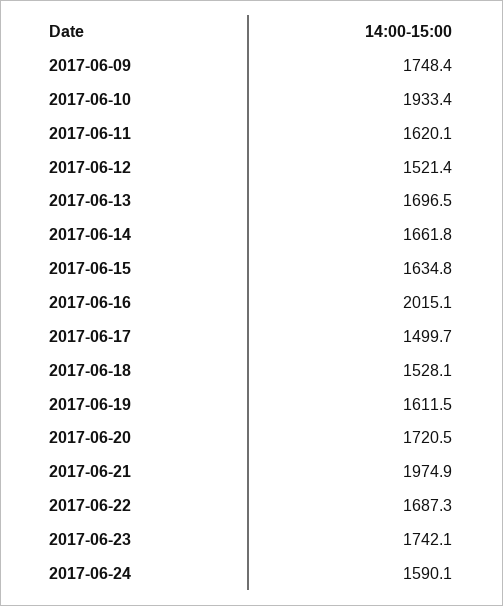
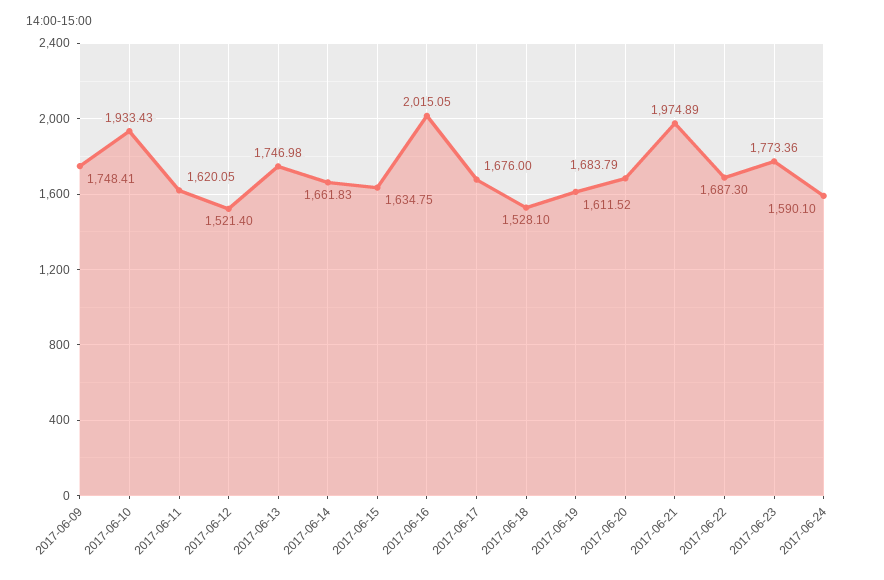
  {
    "2017-06-09": 1748.41,
    "2017-06-10": 1933.43,
    "2017-06-11": 1620.05,
    "2017-06-12": 1521.4,
-   "2017-06-13": 1696.5,
+   "2017-06-13": 1746.98,
    "2017-06-14": 1661.83,
    "2017-06-15": 1634.75,
    "2017-06-16": 2015.05,
-   "2017-06-17": 1499.7,
+   "2017-06-17": 1676,
    "2017-06-18": 1528.1,
    "2017-06-19": 1611.52,
-   "2017-06-20": 1720.5,
+   "2017-06-20": 1683.79,
    "2017-06-21": 1974.89,
    "2017-06-22": 1687.3,
-   "2017-06-23": 1742.1,
+   "2017-06-23": 1773.36,
    "2017-06-24": 1590.1
  }

